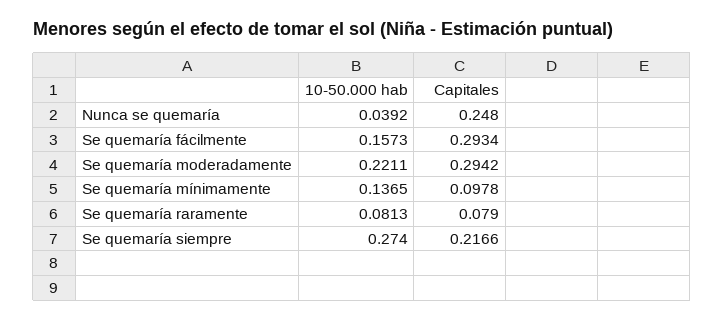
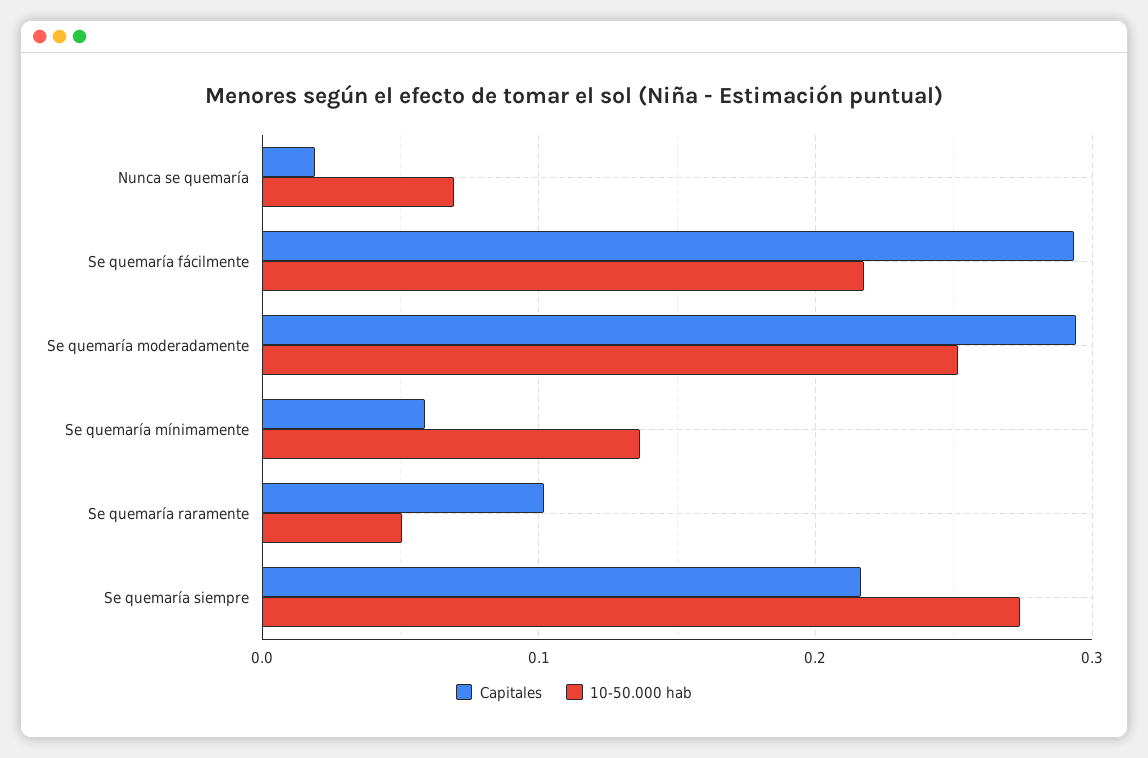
  {
    "10-50.000 hab": {
-     "Nunca se quemaría": 0.0392,
+     "Nunca se quemaría": 0.07,
-     "Se quemaría fácilmente": 0.1573,
+     "Se quemaría fácilmente": 0.22,
-     "Se quemaría moderadamente": 0.2211,
+     "Se quemaría moderadamente": 0.25,
      "Se quemaría mínimamente": 0.1365,
-     "Se quemaría raramente": 0.0813,
+     "Se quemaría raramente": 0.05,
      "Se quemaría siempre": 0.274
    },
    "Capitales": {
-     "Nunca se quemaría": 0.248,
+     "Nunca se quemaría": 0.02,
      "Se quemaría fácilmente": 0.2934,
      "Se quemaría moderadamente": 0.2942,
-     "Se quemaría mínimamente": 0.0978,
+     "Se quemaría mínimamente": 0.06,
-     "Se quemaría raramente": 0.079,
+     "Se quemaría raramente": 0.1,
      "Se quemaría siempre": 0.2166
    }
  }

